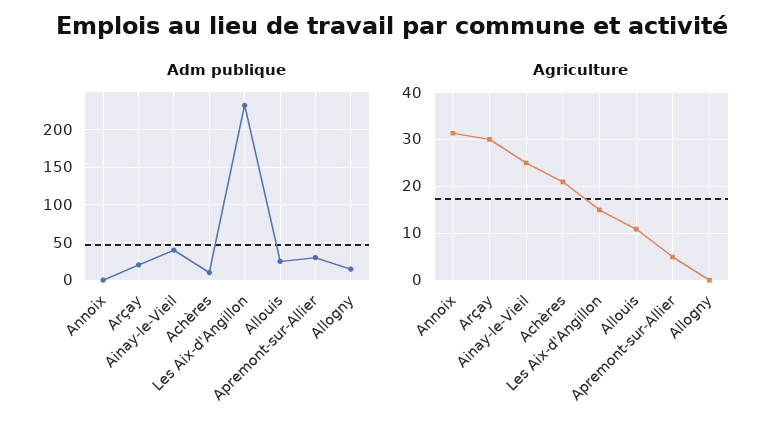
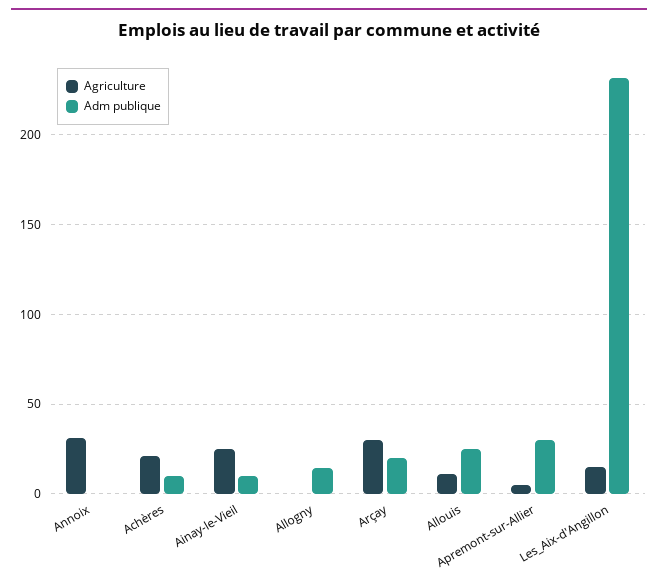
  {
    "Adm publique": {
      "Annoix": 0,
      "Arçay": 20,
-     "Ainay-le-Vieil": 40,
+     "Ainay-le-Vieil": 10,
      "Achères": 10,
      "Les Aix-d'Angillon": 230,
      "Allouis": 25,
      "Apremont-sur-Allier": 30,
      "Allogny": 15
    },
    "Agriculture": {
      "Annoix": 32,
      "Arçay": 30,
      "Ainay-le-Vieil": 24,
      "Achères": 20,
      "Les Aix-d'Angillon": 14,
      "Allouis": 10,
      "Apremont-sur-Allier": 4,
      "Allogny": 0
    }
  }

